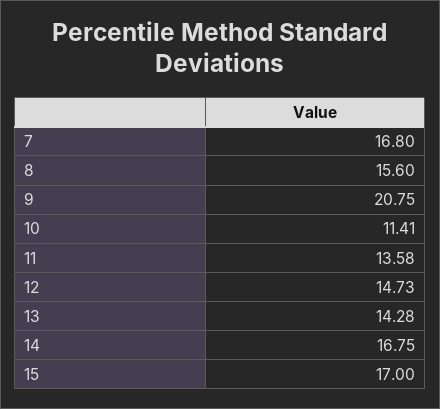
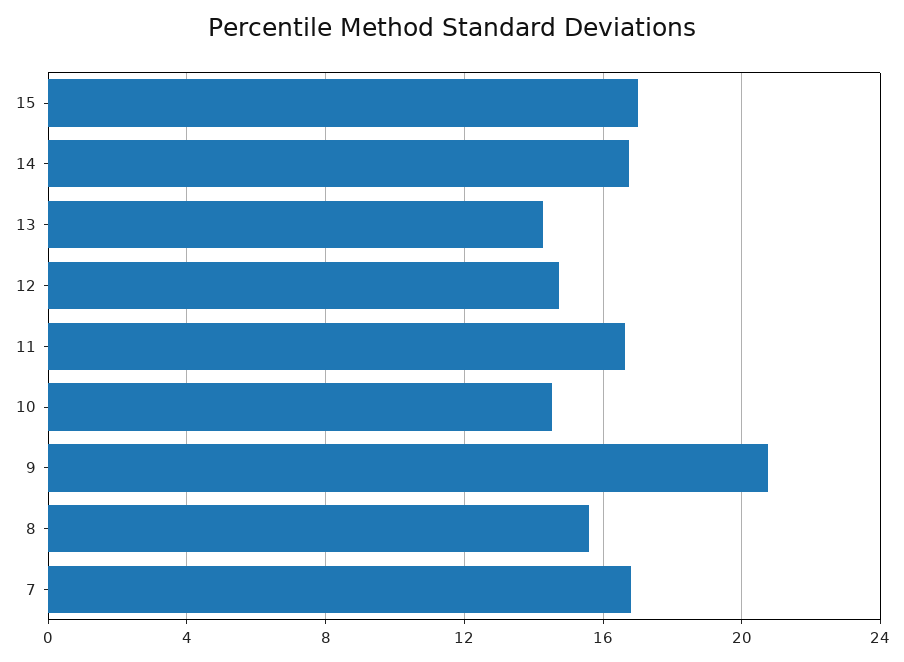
  {
    "7": 16.8,
    "8": 15.6,
    "9": 20.75,
-   "10": 11.41,
+   "10": 14.5,
-   "11": 13.58,
+   "11": 16.5,
    "12": 14.73,
    "13": 14.28,
    "14": 16.75,
    "15": 17
  }

